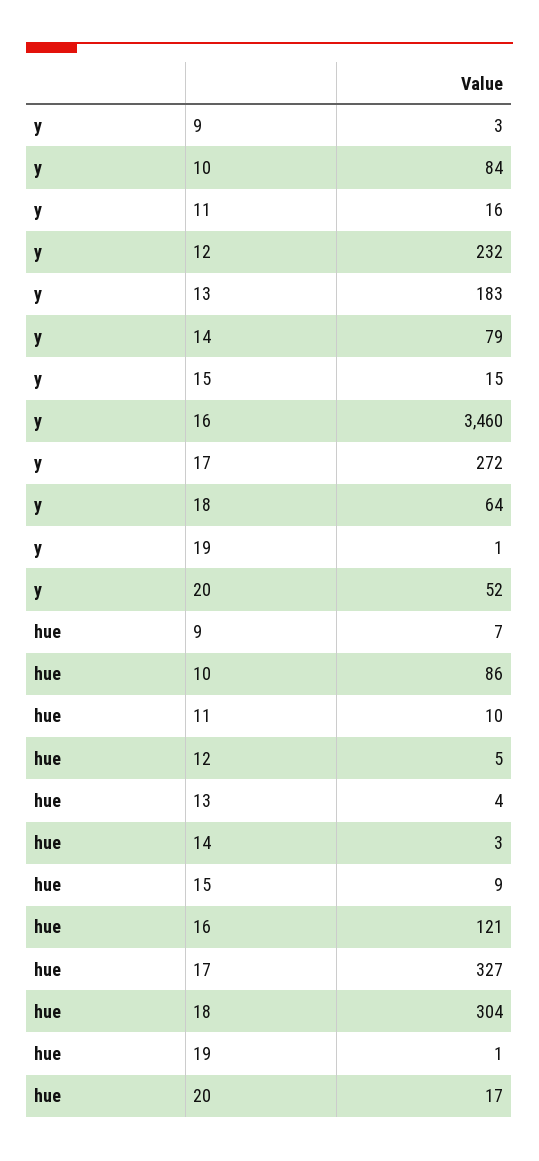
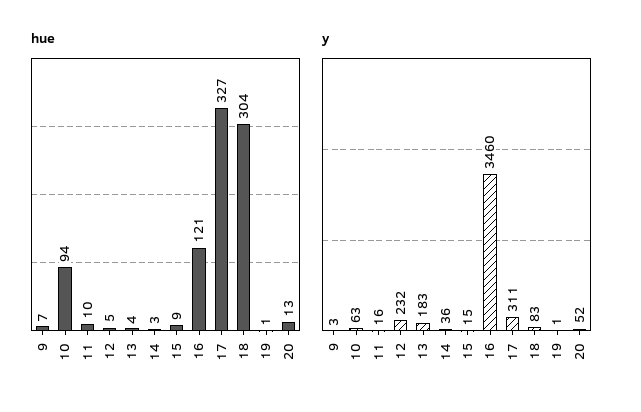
  {
    "y": {
      "9": 3,
-     "10": 84,
+     "10": 63,
      "11": 16,
      "12": 232,
      "13": 183,
-     "14": 79,
+     "14": 36,
      "15": 15,
      "16": 3460,
-     "17": 272,
+     "17": 311,
-     "18": 64,
+     "18": 83,
      "19": 1,
      "20": 52
    },
    "hue": {
      "9": 7,
-     "10": 86,
+     "10": 94,
      "11": 10,
      "12": 5,
      "13": 4,
      "14": 3,
      "15": 9,
      "16": 121,
      "17": 327,
      "18": 304,
      "19": 1,
-     "20": 17
+     "20": 13
    }
  }

